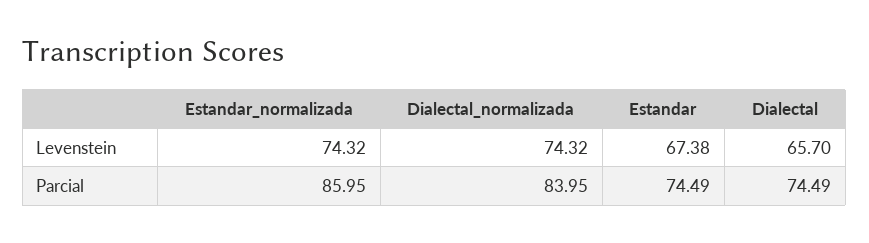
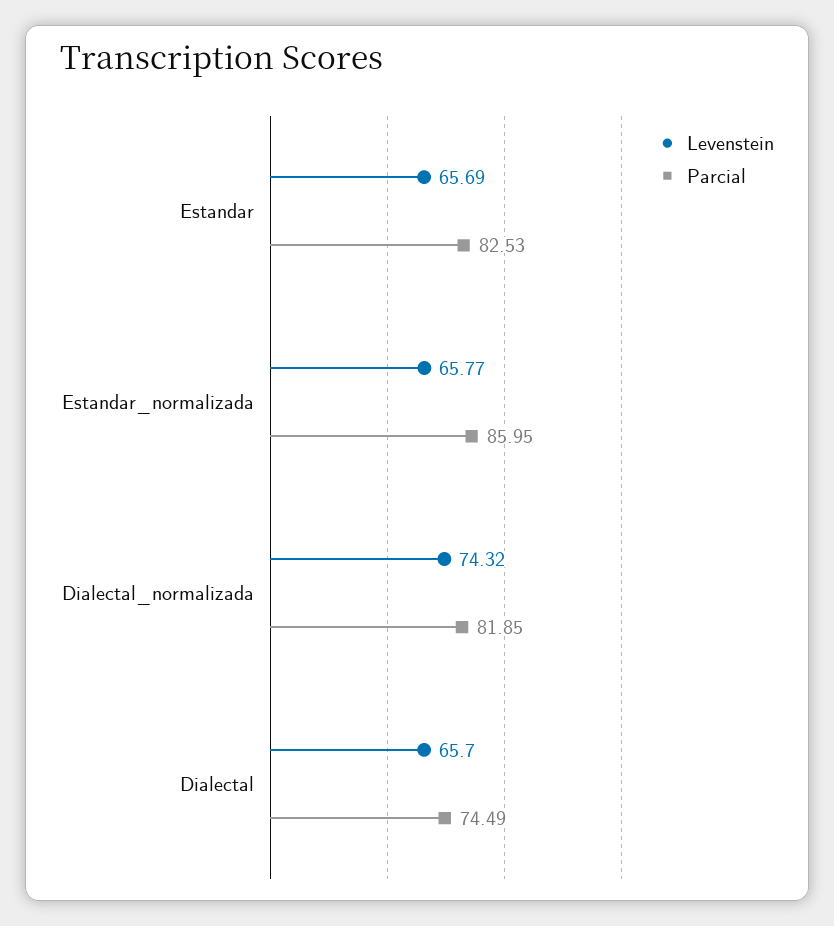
  {
    "Levenstein": {
-     "Estandar_normalizada": 74.32,
+     "Estandar_normalizada": 65.77,
      "Dialectal_normalizada": 74.32,
-     "Estandar": 67.38,
+     "Estandar": 65.69,
      "Dialectal": 65.7
    },
    "Parcial": {
      "Estandar_normalizada": 85.95,
-     "Dialectal_normalizada": 83.95,
+     "Dialectal_normalizada": 81.85,
-     "Estandar": 74.49,
+     "Estandar": 82.53,
      "Dialectal": 74.49
    }
  }

